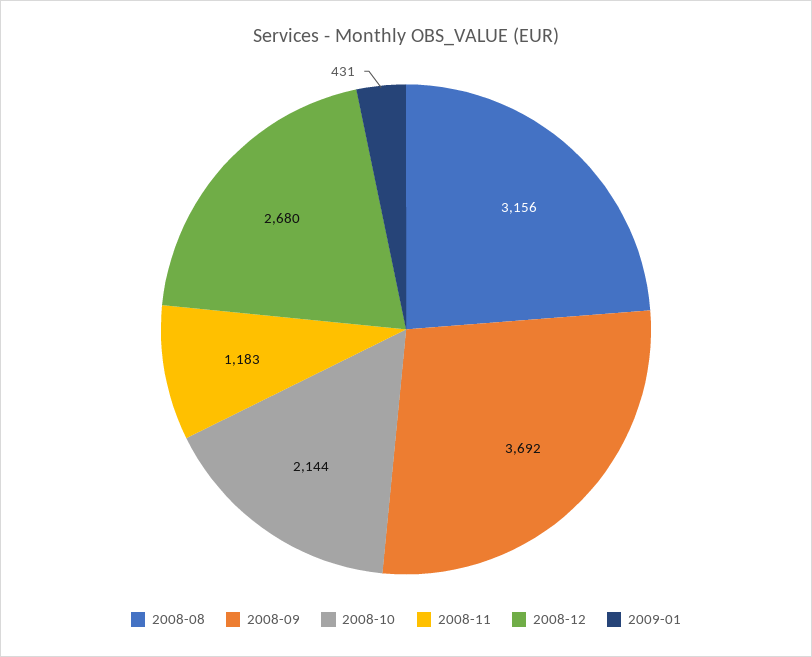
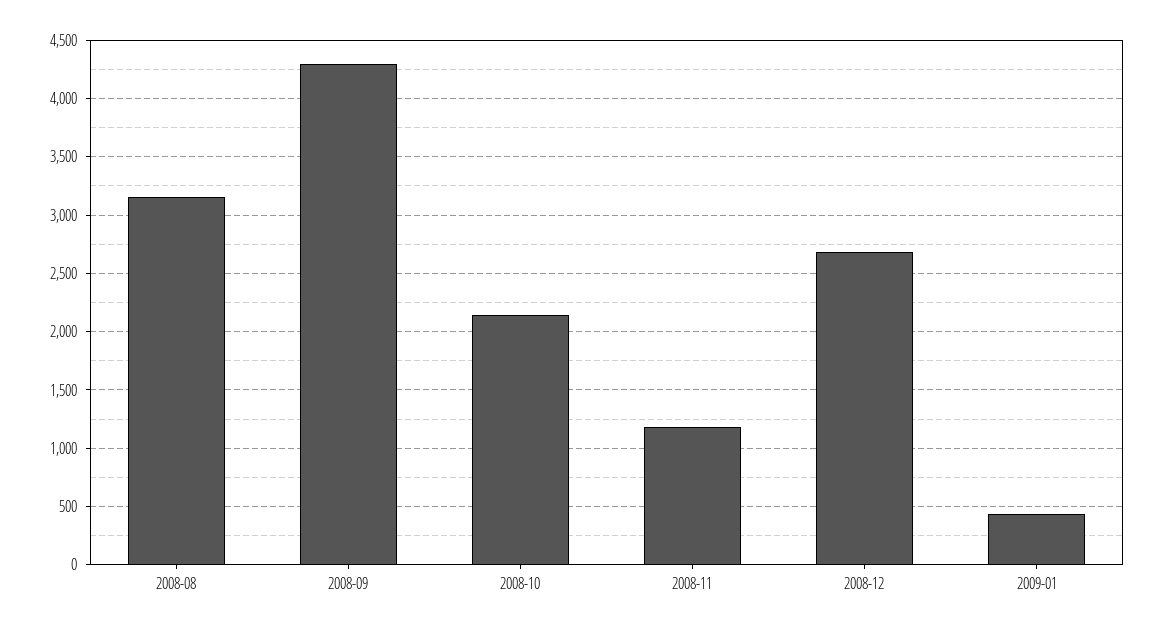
  {
    "2008-08": 3156,
-   "2008-09": 3692,
+   "2008-09": 4300,
    "2008-10": 2144,
    "2008-11": 1183,
    "2008-12": 2680,
    "2009-01": 431
  }

